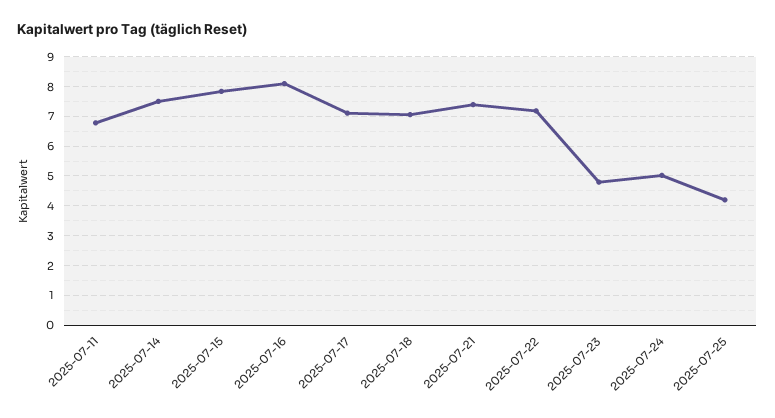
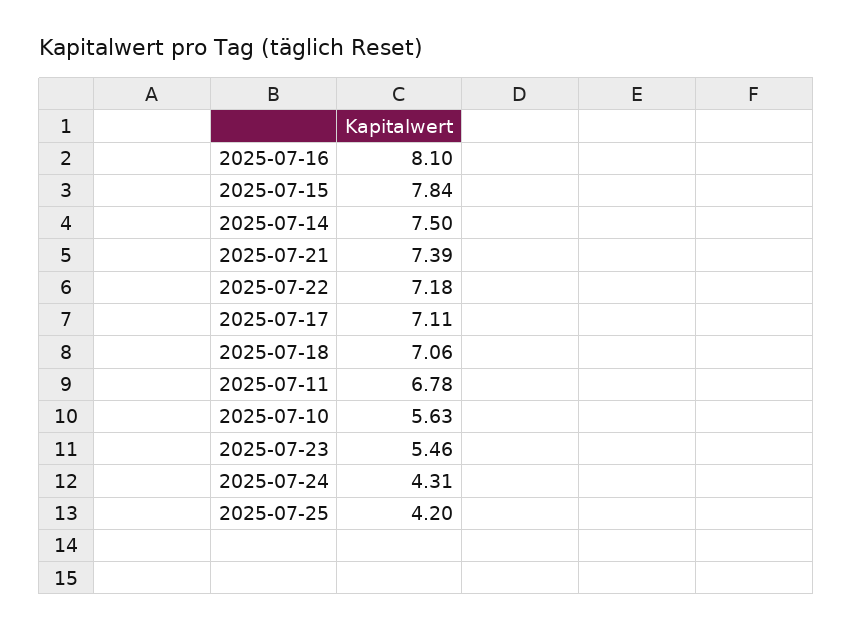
  {
    "2025-07-11": 6.78,
    "2025-07-14": 7.5,
    "2025-07-15": 7.84,
    "2025-07-16": 8.1,
    "2025-07-17": 7.11,
    "2025-07-18": 7.06,
    "2025-07-21": 7.39,
    "2025-07-22": 7.18,
-   "2025-07-23": 4.75,
+   "2025-07-23": 5.46,
-   "2025-07-24": 5,
+   "2025-07-24": 4.31,
-   "2025-07-25": 4.2
+   "2025-07-25": 4.2,
+   "2025-07-10": 5.63
  }

